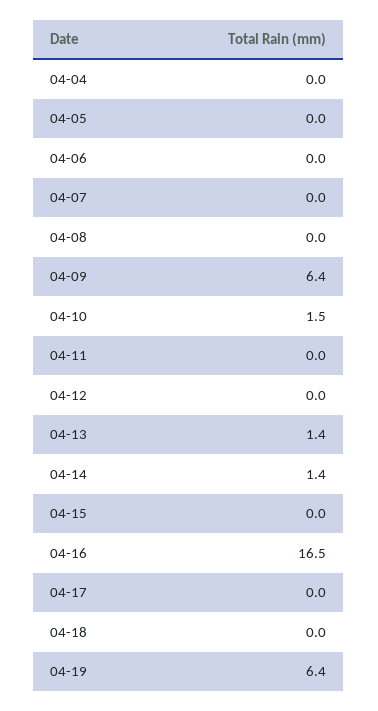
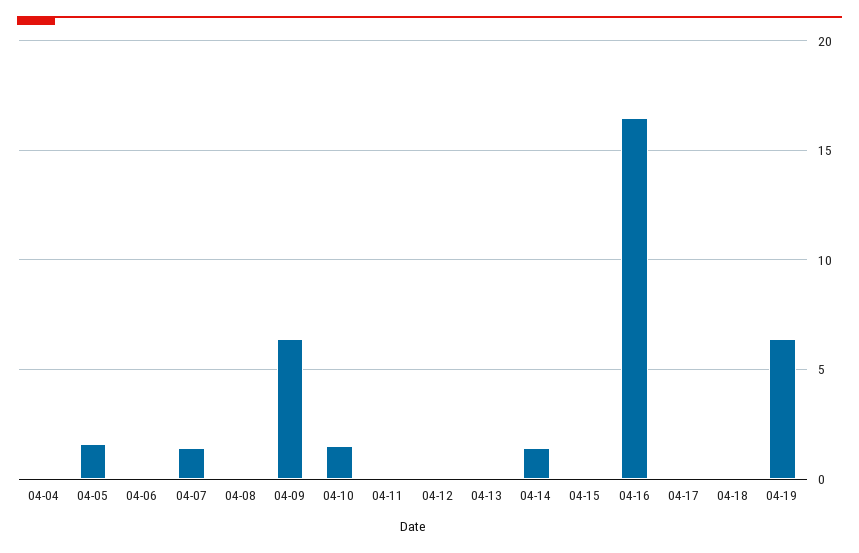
  {
    "04-04": 0,
-   "04-05": 0,
+   "04-05": 1.5,
    "04-06": 0,
-   "04-07": 0,
+   "04-07": 1.5,
    "04-08": 0,
    "04-09": 6.4,
    "04-10": 1.5,
    "04-11": 0,
    "04-12": 0,
-   "04-13": 1.4,
+   "04-13": 0,
    "04-14": 1.4,
    "04-15": 0,
    "04-16": 16.5,
    "04-17": 0,
    "04-18": 0,
    "04-19": 6.4
  }

